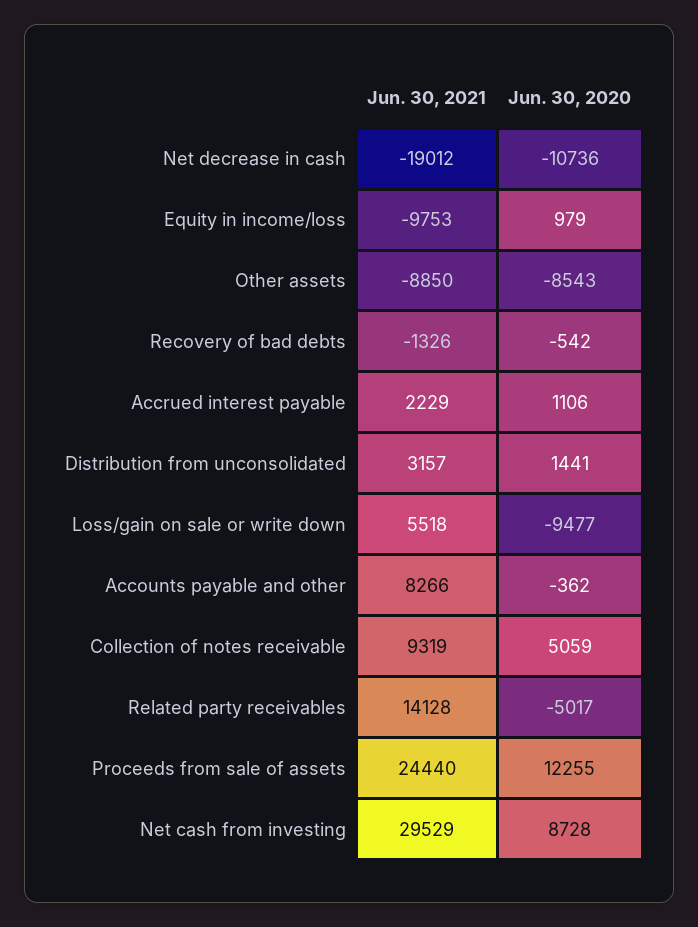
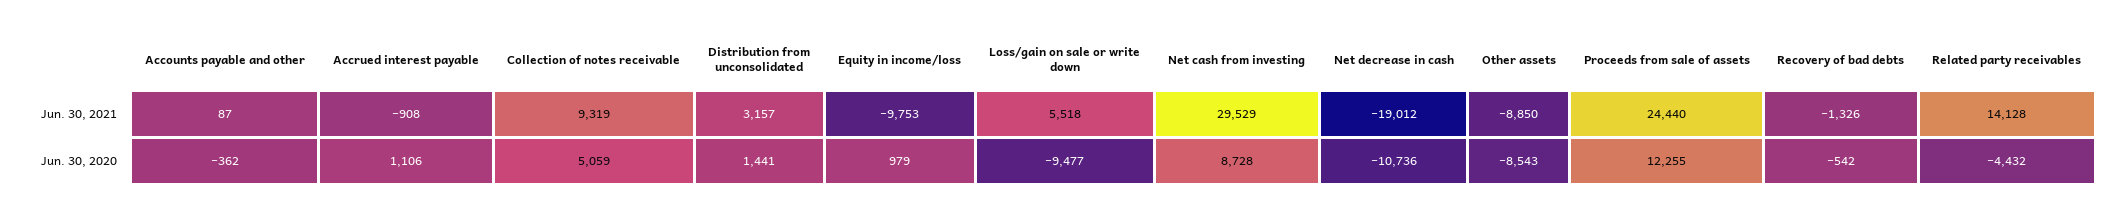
  {
    "Jun. 30, 2021": {
      "Net decrease in cash": -19012,
      "Equity in income/loss": -9753,
      "Other assets": -8850,
      "Recovery of bad debts": -1326,
-     "Accrued interest payable": 2229,
+     "Accrued interest payable": -908,
      "Distribution from unconsolidated": 3157,
      "Loss/gain on sale or write down": 5518,
-     "Accounts payable and other": 8266,
+     "Accounts payable and other": 87,
      "Collection of notes receivable": 9319,
      "Related party receivables": 14128,
      "Proceeds from sale of assets": 24440,
      "Net cash from investing": 29529
    },
    "Jun. 30, 2020": {
      "Net decrease in cash": -10736,
      "Equity in income/loss": 979,
      "Other assets": -8543,
      "Recovery of bad debts": -542,
      "Accrued interest payable": 1106,
      "Distribution from unconsolidated": 1441,
      "Loss/gain on sale or write down": -9477,
      "Accounts payable and other": -362,
      "Collection of notes receivable": 5059,
-     "Related party receivables": -5017,
+     "Related party receivables": -4432,
      "Proceeds from sale of assets": 12255,
      "Net cash from investing": 8728
    }
  }

